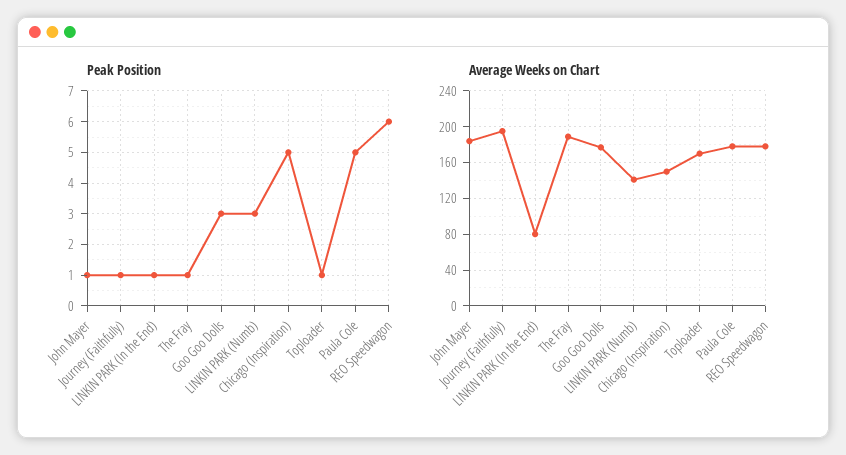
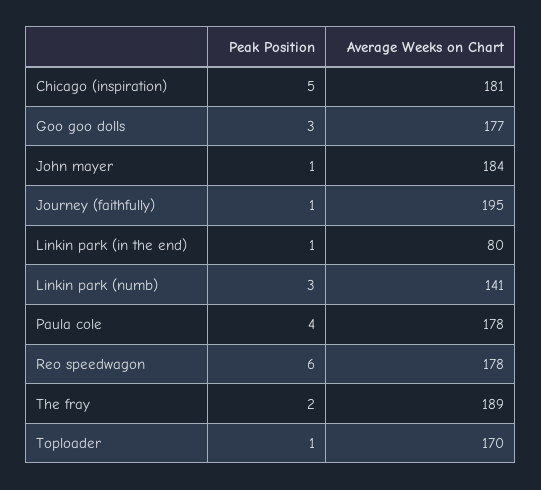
  {
    "Peak Position": {
      "John Mayer": 1,
      "Journey (Faithfully)": 1,
      "LINKIN PARK (In the End)": 1,
-     "The Fray": 1,
+     "The Fray": 2,
      "Goo Goo Dolls": 3,
      "LINKIN PARK (Numb)": 3,
      "Chicago (Inspiration)": 5,
      "Toploader": 1,
-     "Paula Cole": 5,
+     "Paula Cole": 4,
      "REO Speedwagon": 6
    },
    "Average Weeks on Chart": {
      "John Mayer": 184,
      "Journey (Faithfully)": 195,
      "LINKIN PARK (In the End)": 80,
      "The Fray": 189,
      "Goo Goo Dolls": 177,
      "LINKIN PARK (Numb)": 141,
-     "Chicago (Inspiration)": 150,
+     "Chicago (Inspiration)": 181,
      "Toploader": 170,
      "Paula Cole": 178,
      "REO Speedwagon": 178
    }
  }

